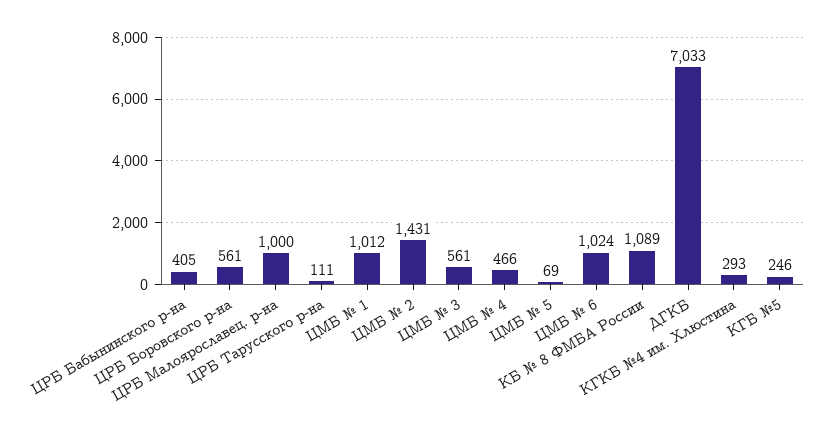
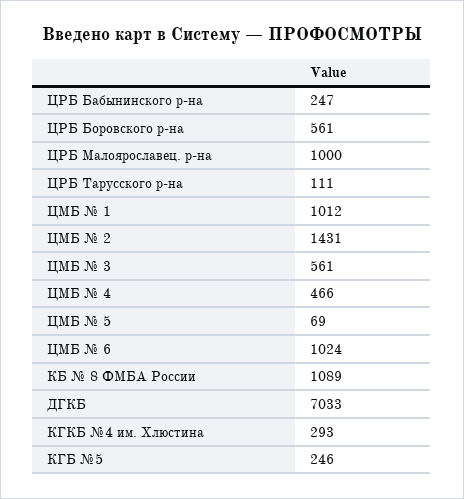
  {
-   "ЦРБ Бабынинского р-на": 405,
+   "ЦРБ Бабынинского р-на": 247,
    "ЦРБ Боровского р-на": 561,
    "ЦРБ Малоярославец. р-на": 1000,
    "ЦРБ Тарусского р-на": 111,
    "ЦМБ № 1": 1012,
    "ЦМБ № 2": 1431,
    "ЦМБ № 3": 561,
    "ЦМБ № 4": 466,
    "ЦМБ № 5": 69,
    "ЦМБ № 6": 1024,
    "КБ № 8 ФМБА России": 1089,
    "ДГКБ": 7033,
    "КГКБ №4 им. Хлюстина": 293,
    "КГБ №5": 246
  }

